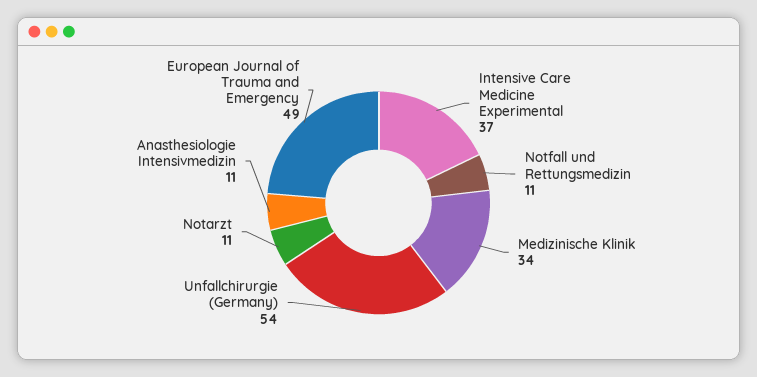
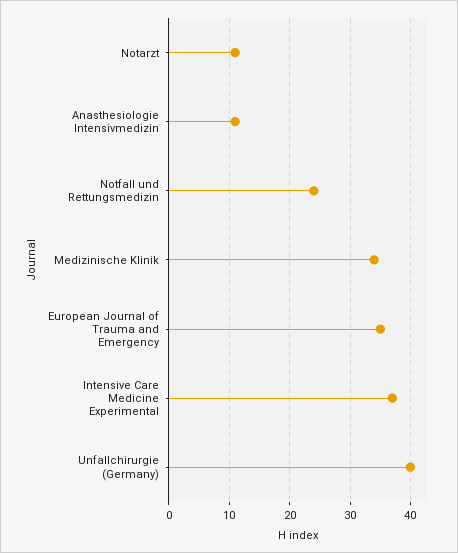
  {
    "Intensive Care Medicine Experimental": 37,
-   "Notfall und Rettungsmedizin": 11,
+   "Notfall und Rettungsmedizin": 24,
    "Medizinische Klinik": 34,
-   "Unfallchirurgie (Germany)": 54,
+   "Unfallchirurgie (Germany)": 40,
    "Notarzt": 11,
    "Anasthesiologie Intensivmedizin": 11,
-   "European Journal of Trauma and Emergency": 49
+   "European Journal of Trauma and Emergency": 35
  }

